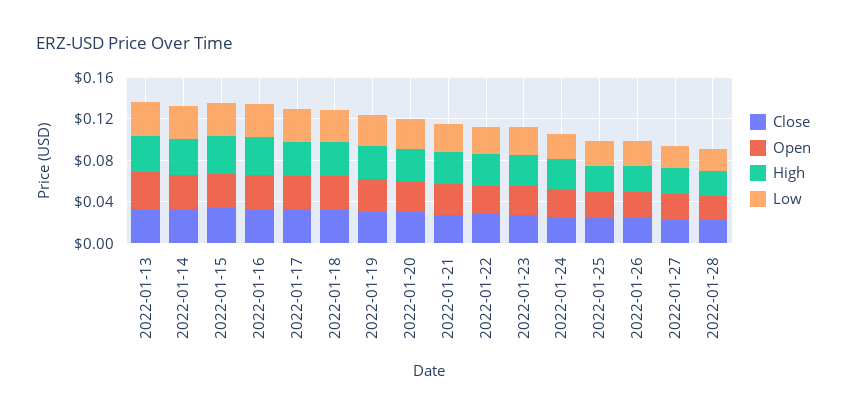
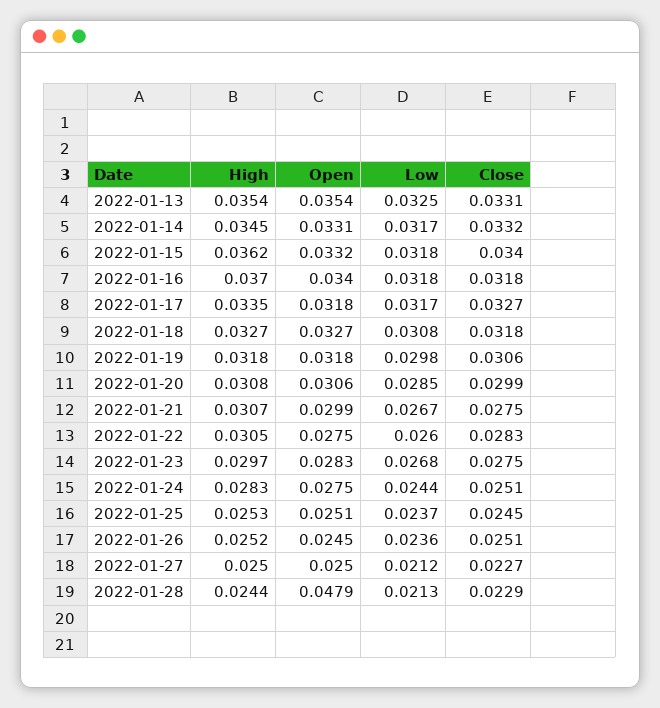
  {
    "Close": {
      "2022-01-13": 0.0331,
      "2022-01-14": 0.0332,
      "2022-01-15": 0.034,
      "2022-01-16": 0.0318,
      "2022-01-17": 0.0327,
      "2022-01-18": 0.0318,
      "2022-01-19": 0.0306,
      "2022-01-20": 0.0299,
      "2022-01-21": 0.0275,
      "2022-01-22": 0.0283,
      "2022-01-23": 0.0275,
      "2022-01-24": 0.0251,
      "2022-01-25": 0.0245,
      "2022-01-26": 0.0251,
      "2022-01-27": 0.0227,
      "2022-01-28": 0.0229
    },
    "Open": {
      "2022-01-13": 0.0354,
      "2022-01-14": 0.0331,
      "2022-01-15": 0.0332,
      "2022-01-16": 0.034,
      "2022-01-17": 0.0318,
      "2022-01-18": 0.0327,
      "2022-01-19": 0.0318,
      "2022-01-20": 0.0306,
      "2022-01-21": 0.0299,
      "2022-01-22": 0.0275,
      "2022-01-23": 0.0283,
      "2022-01-24": 0.0275,
      "2022-01-25": 0.0251,
      "2022-01-26": 0.0245,
      "2022-01-27": 0.025,
-     "2022-01-28": 0.02
+     "2022-01-28": 0.0479
    },
    "High": {
      "2022-01-13": 0.0354,
      "2022-01-14": 0.0345,
      "2022-01-15": 0.0362,
      "2022-01-16": 0.037,
      "2022-01-17": 0.0335,
      "2022-01-18": 0.0327,
      "2022-01-19": 0.0318,
      "2022-01-20": 0.0308,
      "2022-01-21": 0.0307,
      "2022-01-22": 0.0305,
      "2022-01-23": 0.0297,
      "2022-01-24": 0.0283,
      "2022-01-25": 0.0253,
      "2022-01-26": 0.0252,
      "2022-01-27": 0.025,
      "2022-01-28": 0.0244
    },
    "Low": {
      "2022-01-13": 0.0325,
      "2022-01-14": 0.0317,
      "2022-01-15": 0.0318,
      "2022-01-16": 0.0318,
      "2022-01-17": 0.0317,
      "2022-01-18": 0.0308,
      "2022-01-19": 0.0298,
      "2022-01-20": 0.0285,
      "2022-01-21": 0.0267,
      "2022-01-22": 0.026,
      "2022-01-23": 0.0268,
      "2022-01-24": 0.0244,
      "2022-01-25": 0.0237,
      "2022-01-26": 0.0236,
      "2022-01-27": 0.0212,
      "2022-01-28": 0.0213
    }
  }

